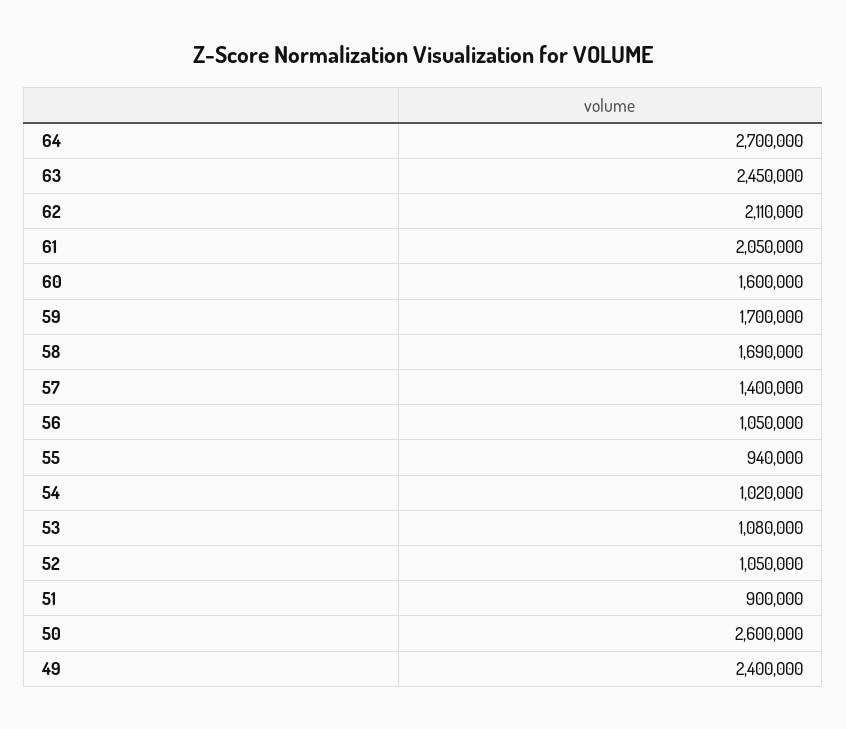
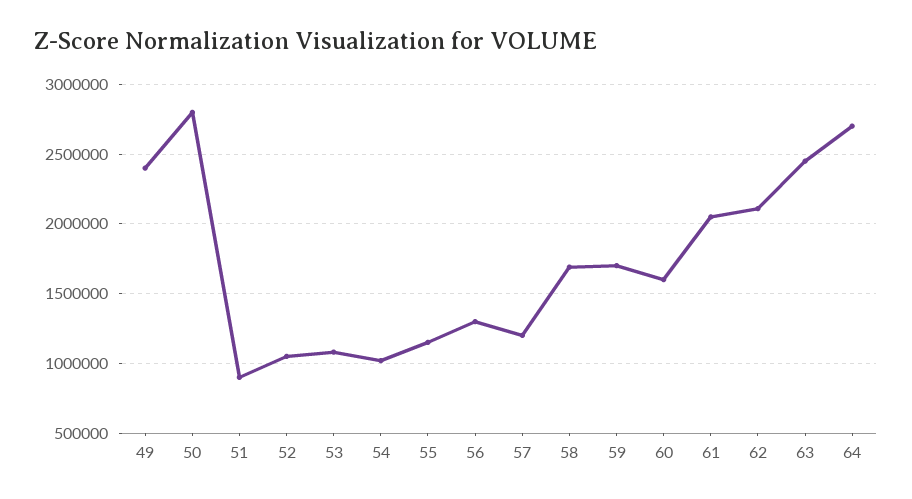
  {
    "64": 2700000,
    "63": 2450000,
    "62": 2110000,
    "61": 2050000,
    "60": 1600000,
    "59": 1700000,
    "58": 1690000,
-   "57": 1400000,
+   "57": 1200000,
-   "56": 1050000,
+   "56": 1300000,
-   "55": 940000,
+   "55": 1150000,
    "54": 1020000,
    "53": 1080000,
    "52": 1050000,
    "51": 900000,
-   "50": 2600000,
+   "50": 2800000,
    "49": 2400000
  }

